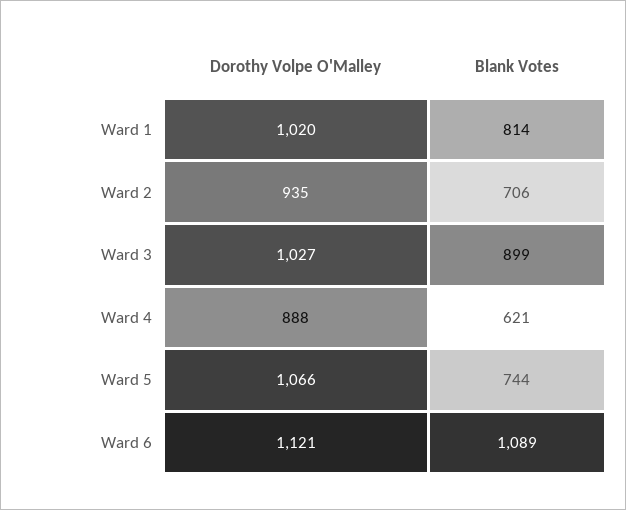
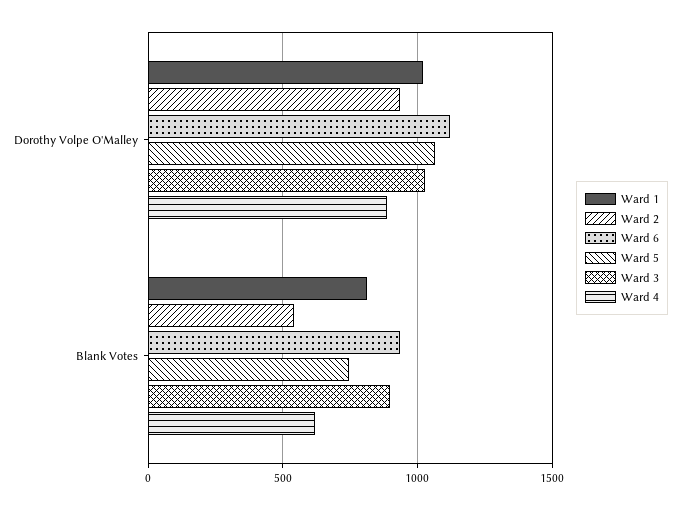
  {
    "Ward 1": {
      "Dorothy Volpe O'Malley": 1020,
      "Blank Votes": 814
    },
    "Ward 2": {
      "Dorothy Volpe O'Malley": 935,
-     "Blank Votes": 706
+     "Blank Votes": 550
    },
    "Ward 3": {
      "Dorothy Volpe O'Malley": 1027,
      "Blank Votes": 899
    },
    "Ward 4": {
      "Dorothy Volpe O'Malley": 888,
      "Blank Votes": 621
    },
    "Ward 5": {
      "Dorothy Volpe O'Malley": 1066,
      "Blank Votes": 744
    },
    "Ward 6": {
      "Dorothy Volpe O'Malley": 1121,
-     "Blank Votes": 1089
+     "Blank Votes": 950
    }
  }

